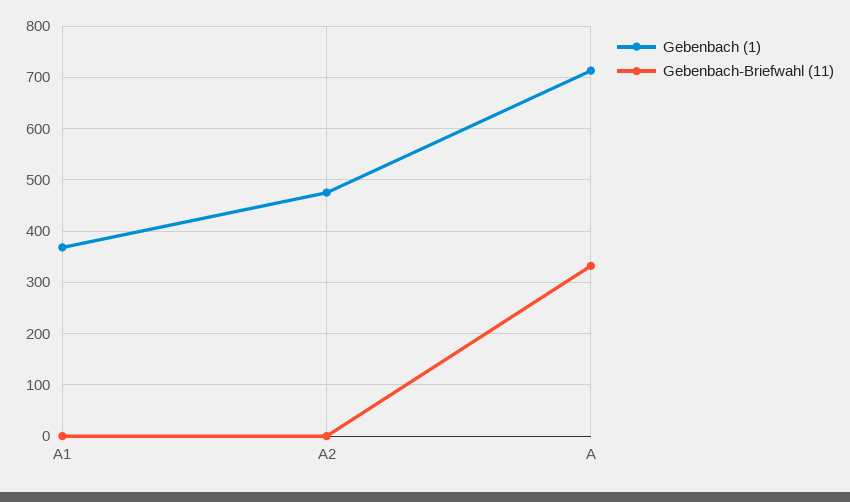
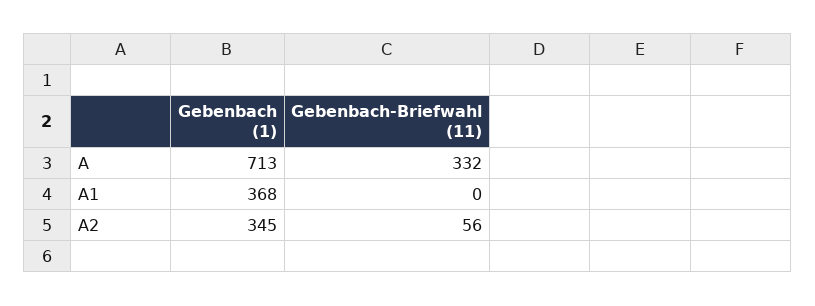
  {
    "Gebenbach (1)": {
      "A1": 368,
-     "A2": 480,
+     "A2": 345,
      "A": 713
    },
    "Gebenbach-Briefwahl (11)": {
      "A1": 0,
-     "A2": 0,
+     "A2": 56,
      "A": 332
    }
  }

